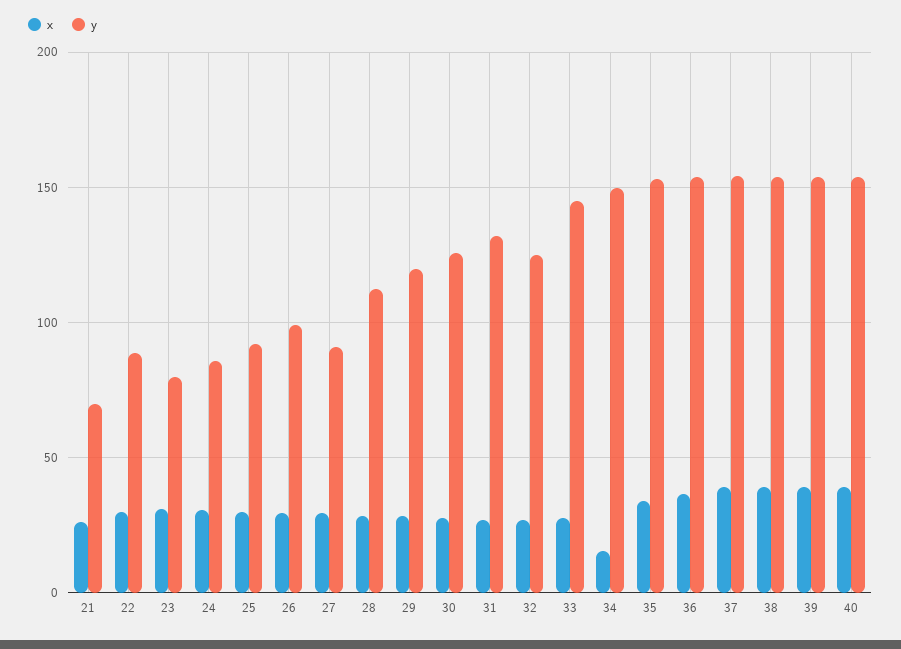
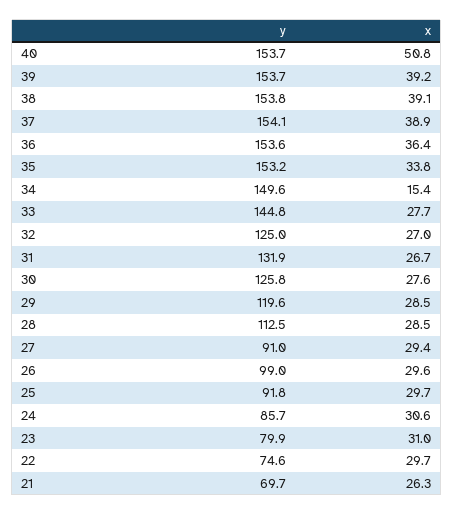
  {
    "x": {
      "21": 26.3,
      "22": 29.7,
      "23": 31,
      "24": 30.6,
      "25": 29.7,
      "26": 29.6,
      "27": 29.4,
      "28": 28.5,
      "29": 28.5,
      "30": 27.6,
      "31": 26.7,
      "32": 27,
      "33": 27.7,
      "34": 15.4,
      "35": 33.8,
      "36": 36.4,
      "37": 38.9,
      "38": 39.1,
      "39": 39.2,
-     "40": 40
+     "40": 50.8
    },
    "y": {
      "21": 69.7,
-     "22": 90,
+     "22": 74.6,
      "23": 79.9,
      "24": 85.7,
      "25": 91.8,
      "26": 99,
      "27": 91,
      "28": 112.5,
      "29": 119.6,
      "30": 125.8,
      "31": 131.9,
      "32": 125,
      "33": 144.8,
      "34": 149.6,
      "35": 153.2,
      "36": 153.6,
      "37": 154.1,
      "38": 153.8,
      "39": 153.7,
      "40": 153.7
    }
  }

